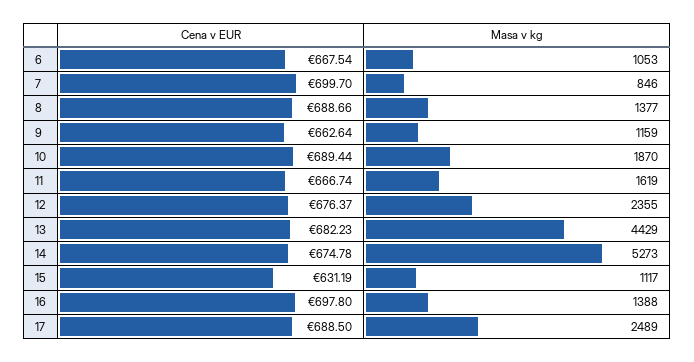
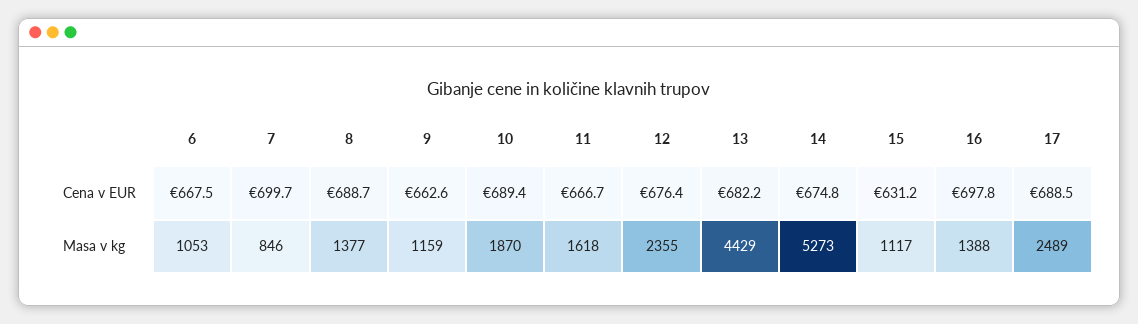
  {
    "Cena v EUR": {
      "6": 667.54,
      "7": 699.7,
      "8": 688.66,
      "9": 662.64,
      "10": 689.44,
      "11": 666.74,
      "12": 676.37,
      "13": 682.23,
      "14": 674.78,
      "15": 631.19,
      "16": 697.8,
      "17": 688.5
    },
    "Masa v kg": {
      "6": 1053,
      "7": 846,
      "8": 1377,
      "9": 1159,
      "10": 1870,
-     "11": 1619,
+     "11": 1618,
      "12": 2355,
      "13": 4429,
      "14": 5273,
      "15": 1117,
      "16": 1388,
      "17": 2489
    }
  }

